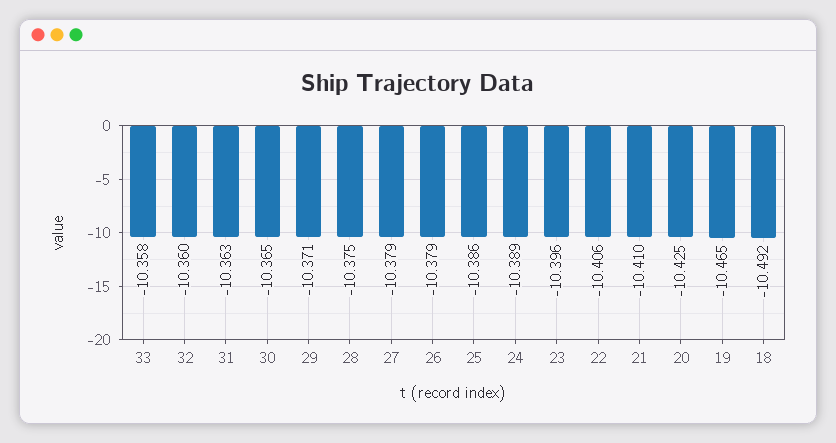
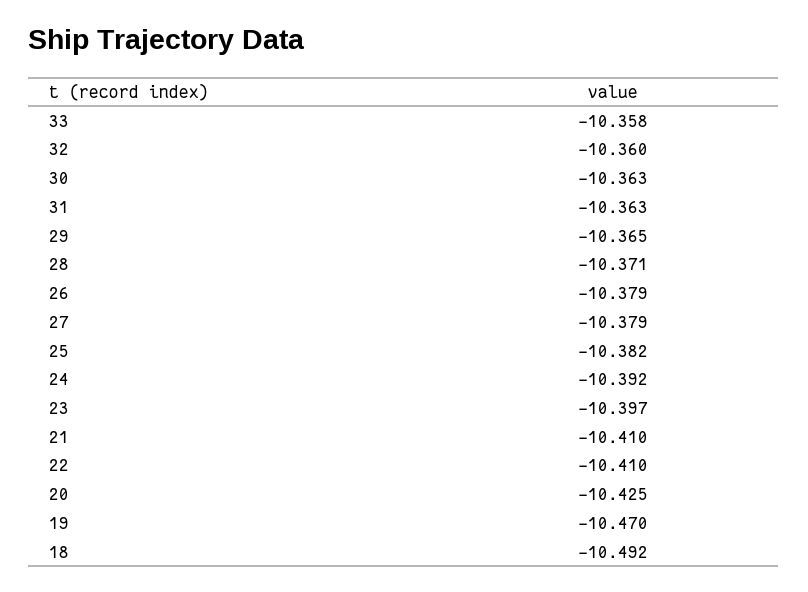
  {
    "33": -10.358,
    "32": -10.36,
    "31": -10.363,
-   "30": -10.365,
+   "30": -10.363,
-   "29": -10.371,
+   "29": -10.365,
-   "28": -10.375,
+   "28": -10.371,
    "27": -10.379,
    "26": -10.379,
-   "25": -10.386,
+   "25": -10.382,
-   "24": -10.389,
+   "24": -10.392,
-   "23": -10.396,
+   "23": -10.397,
-   "22": -10.406,
+   "22": -10.41,
    "21": -10.41,
    "20": -10.425,
-   "19": -10.465,
+   "19": -10.47,
    "18": -10.492
  }

